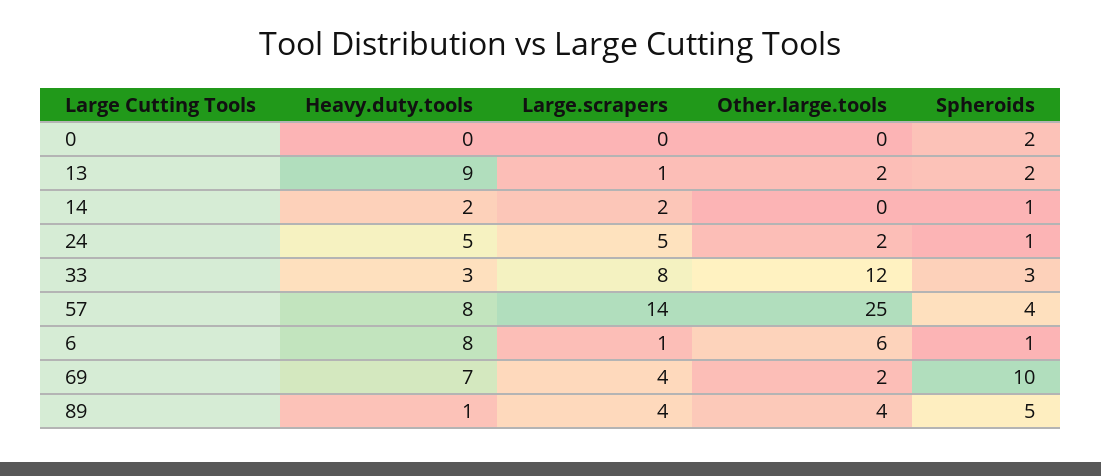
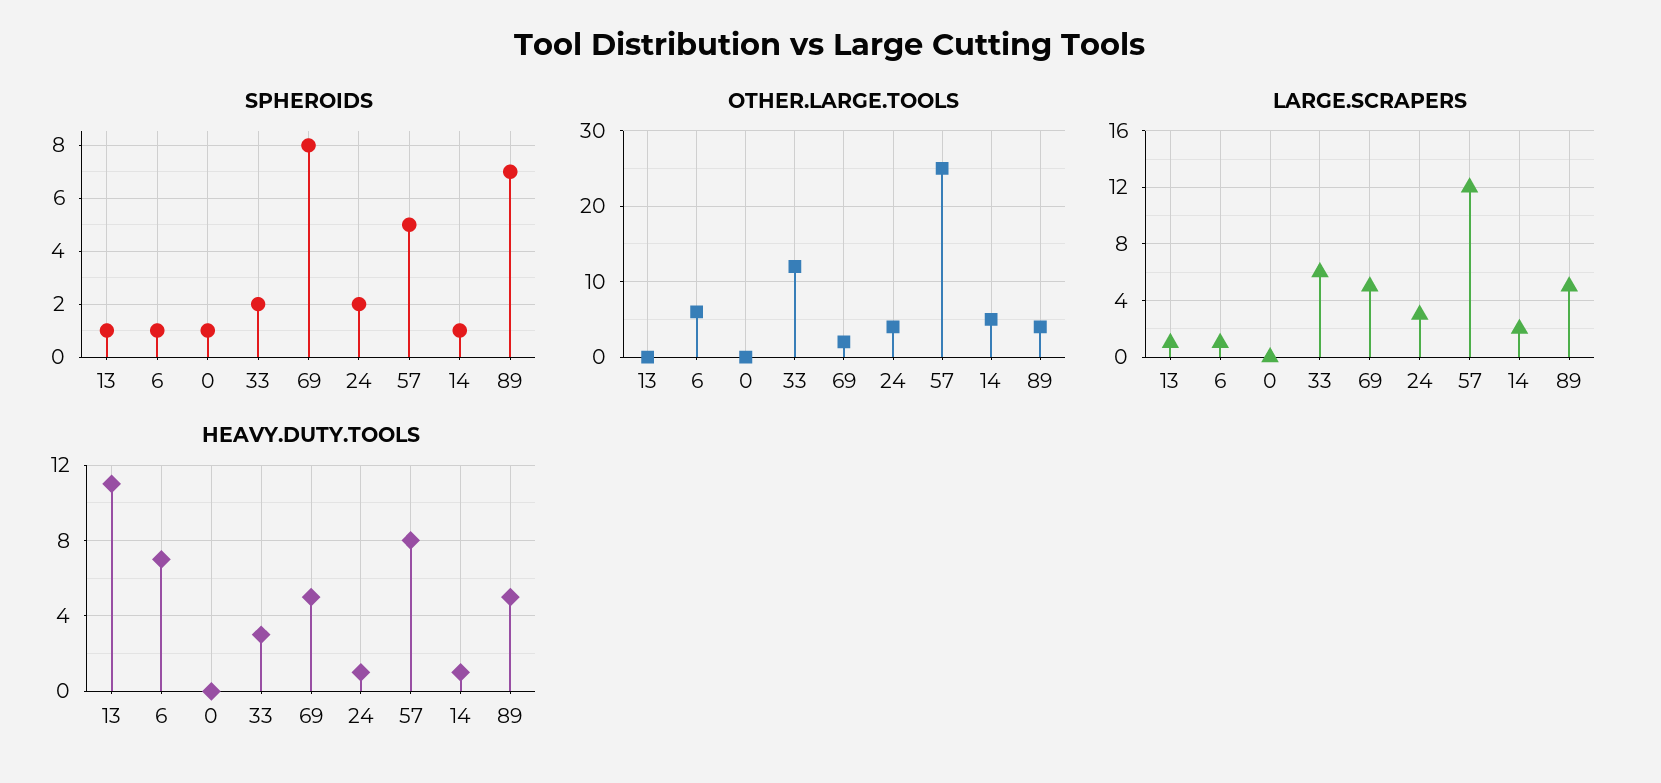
  {
    "Heavy.duty.tools": {
      "0": 0,
-     "13": 9,
+     "13": 11,
-     "14": 2,
+     "14": 1,
-     "24": 5,
+     "24": 1,
      "33": 3,
      "57": 8,
-     "6": 8,
+     "6": 7,
-     "69": 7,
+     "69": 5,
-     "89": 1
+     "89": 5
    },
    "Large.scrapers": {
      "0": 0,
      "13": 1,
      "14": 2,
-     "24": 5,
+     "24": 3,
-     "33": 8,
+     "33": 6,
-     "57": 14,
+     "57": 12,
      "6": 1,
-     "69": 4,
+     "69": 5,
-     "89": 4
+     "89": 5
    },
    "Other.large.tools": {
      "0": 0,
-     "13": 2,
+     "13": 0,
-     "14": 0,
+     "14": 5,
-     "24": 2,
+     "24": 4,
      "33": 12,
      "57": 25,
      "6": 6,
      "69": 2,
      "89": 4
    },
    "Spheroids": {
-     "0": 2,
+     "0": 1,
-     "13": 2,
+     "13": 1,
      "14": 1,
-     "24": 1,
+     "24": 2,
-     "33": 3,
+     "33": 2,
-     "57": 4,
+     "57": 5,
      "6": 1,
-     "69": 10,
+     "69": 8,
-     "89": 5
+     "89": 7
    }
  }

